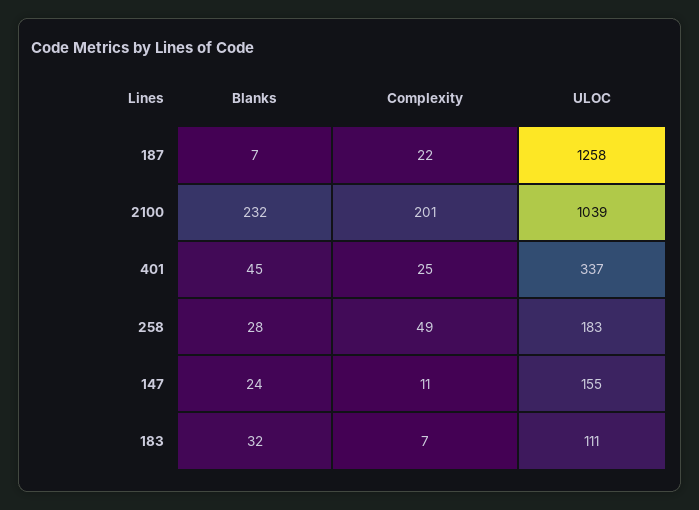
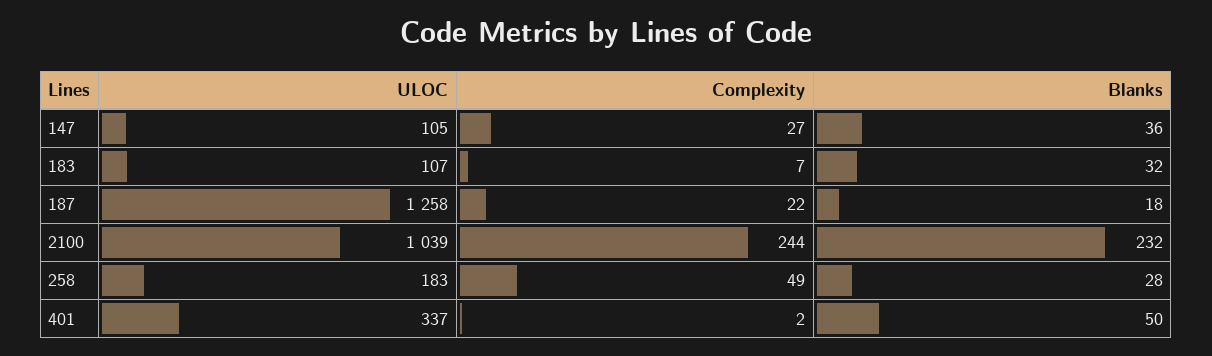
  {
    "Blanks": {
-     "187": 7,
+     "187": 18,
      "2100": 232,
-     "401": 45,
+     "401": 50,
      "258": 28,
-     "147": 24,
+     "147": 36,
      "183": 32
    },
    "Complexity": {
      "187": 22,
-     "2100": 201,
+     "2100": 244,
-     "401": 25,
+     "401": 2,
      "258": 49,
-     "147": 11,
+     "147": 27,
      "183": 7
    },
    "ULOC": {
      "187": 1258,
      "2100": 1039,
      "401": 337,
      "258": 183,
-     "147": 155,
+     "147": 105,
-     "183": 111
+     "183": 107
    }
  }

